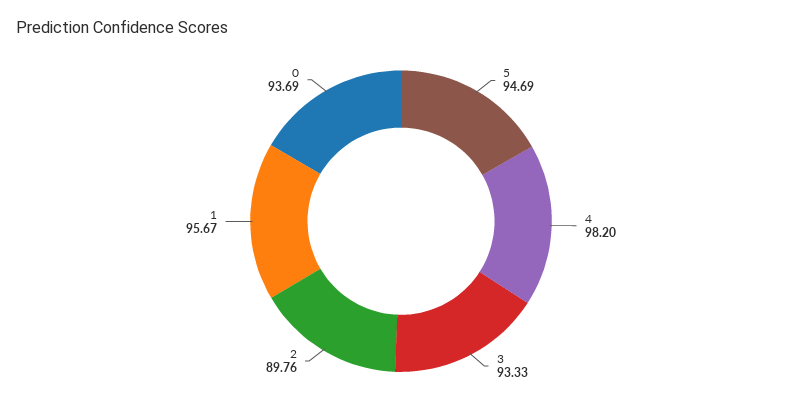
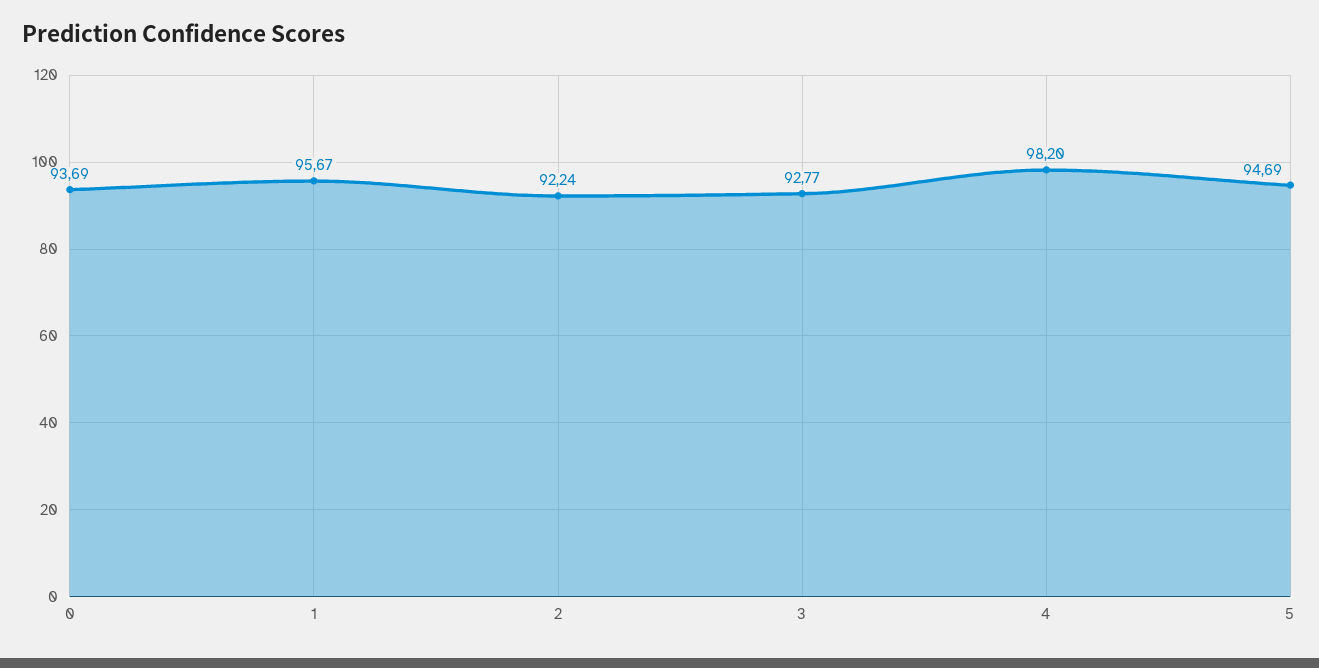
  {
    "5": 94.69,
    "4": 98.2,
-   "3": 93.33,
+   "3": 92.77,
-   "2": 89.76,
+   "2": 92.24,
    "1": 95.67,
    "0": 93.69
  }

